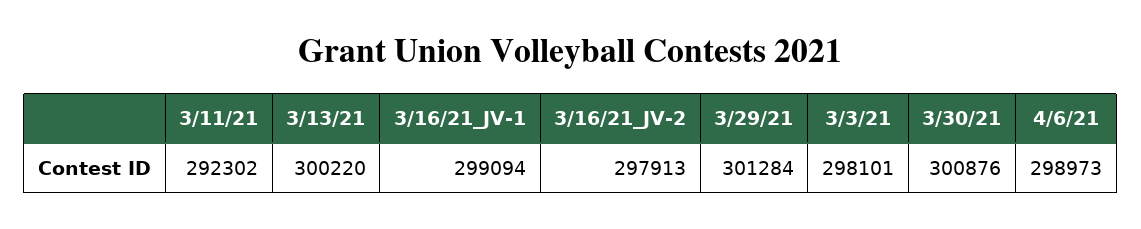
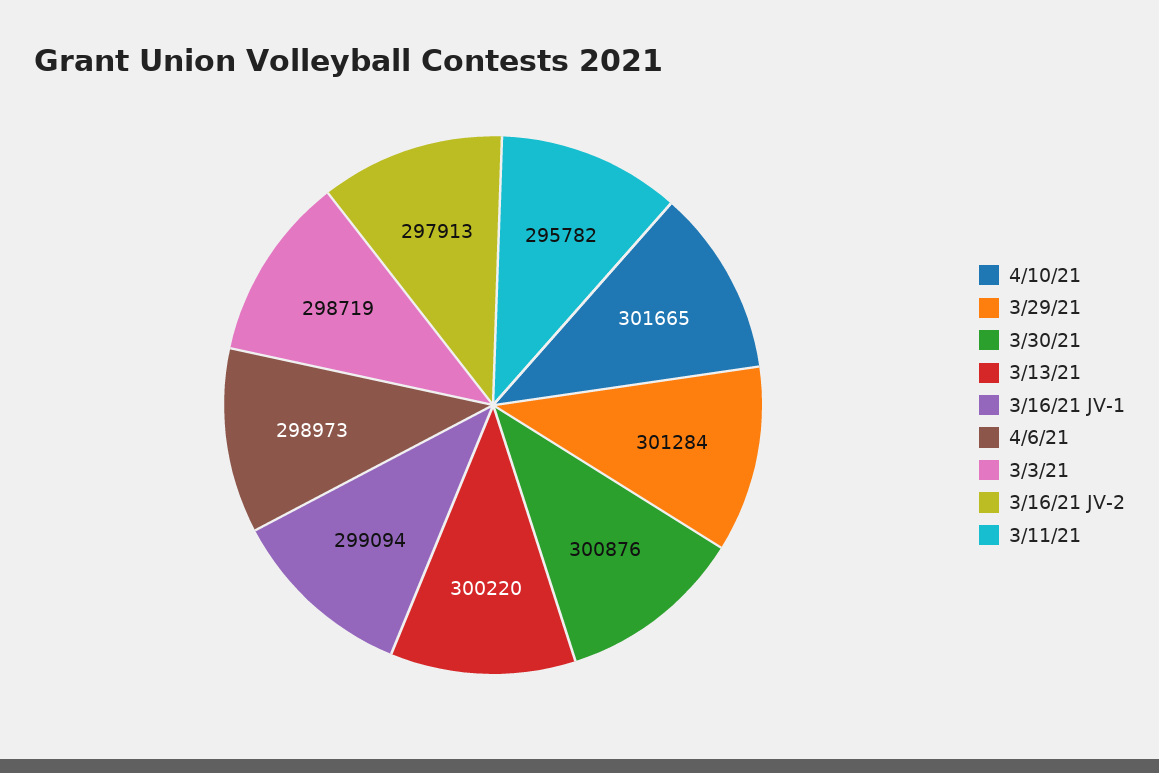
  {
-   "3/11/21": 292302,
+   "3/11/21": 295782,
    "3/13/21": 300220,
    "3/16/21_JV-1": 299094,
    "3/16/21_JV-2": 297913,
    "3/29/21": 301284,
-   "3/3/21": 298101,
+   "3/3/21": 298719,
    "3/30/21": 300876,
-   "4/6/21": 298973
+   "4/6/21": 298973,
+   "4/10/21": 301665
  }

